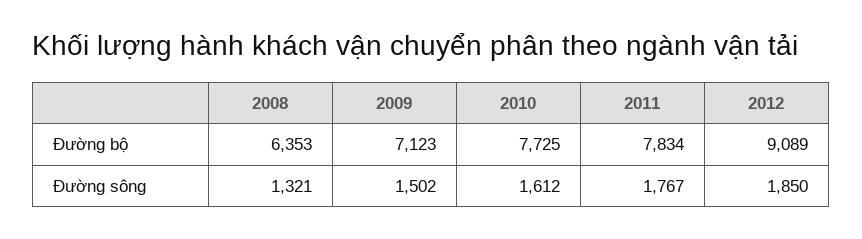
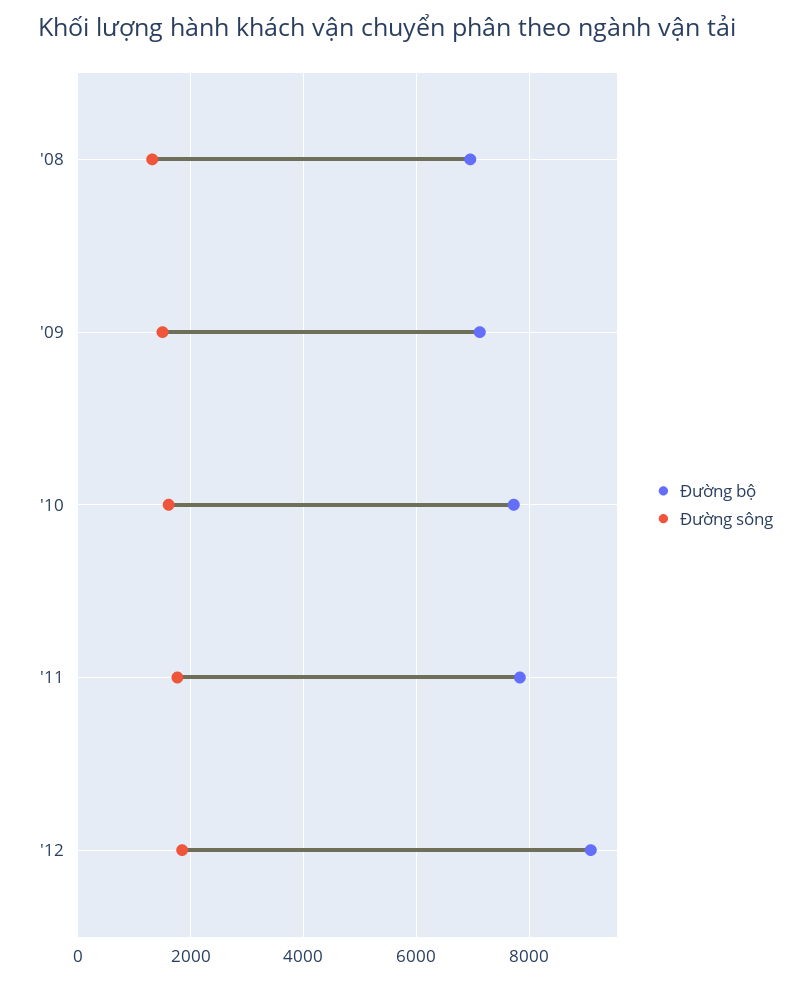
  {
    "Đường bộ": {
-     "2008": 6353,
+     "2008": 7000,
      "2009": 7123,
      "2010": 7725,
      "2011": 7834,
      "2012": 9089
    },
    "Đường sông": {
      "2008": 1321,
      "2009": 1502,
      "2010": 1612,
      "2011": 1767,
      "2012": 1850
    }
  }

